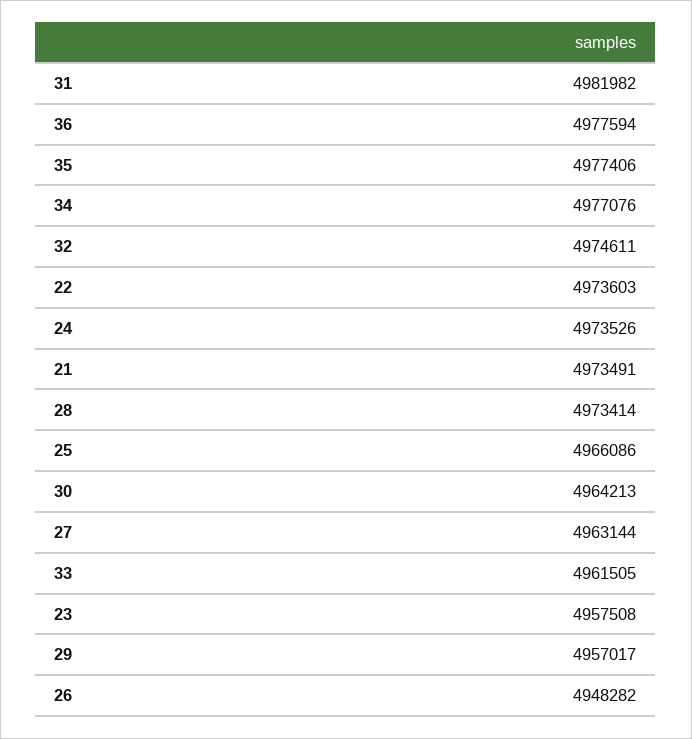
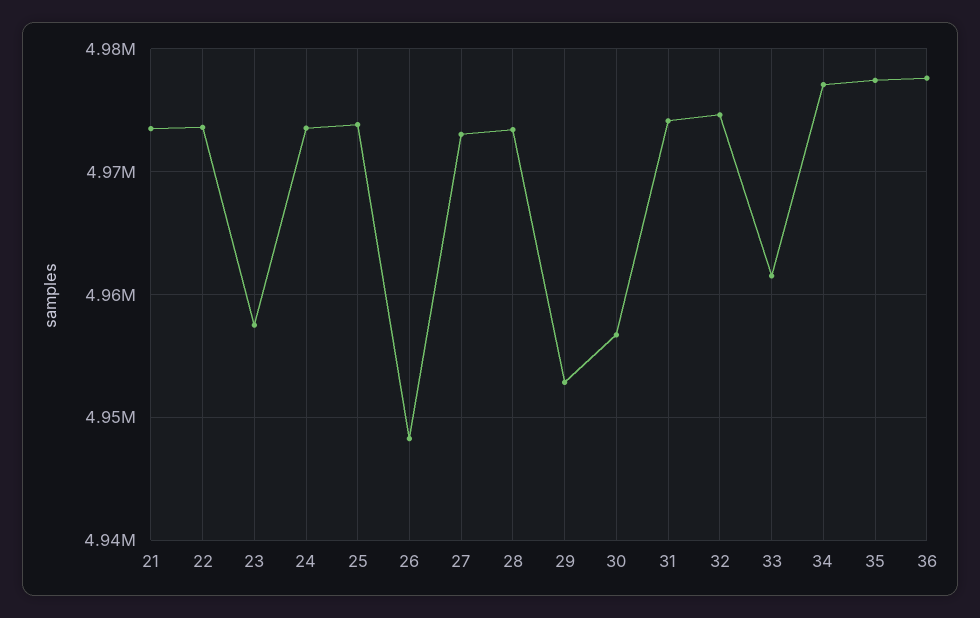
  {
-   "31": 4981982,
+   "31": 4974000,
    "36": 4977594,
    "35": 4977406,
    "34": 4977076,
    "32": 4974611,
    "22": 4973603,
    "24": 4973526,
    "21": 4973491,
    "28": 4973414,
-   "25": 4966086,
+   "25": 4974000,
-   "30": 4964213,
+   "30": 4957000,
-   "27": 4963144,
+   "27": 4973000,
    "33": 4961505,
    "23": 4957508,
-   "29": 4957017,
+   "29": 4953000,
    "26": 4948282
  }

